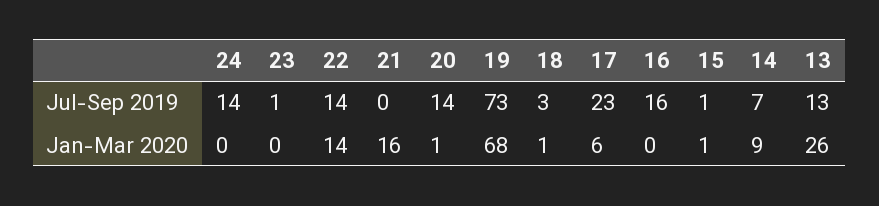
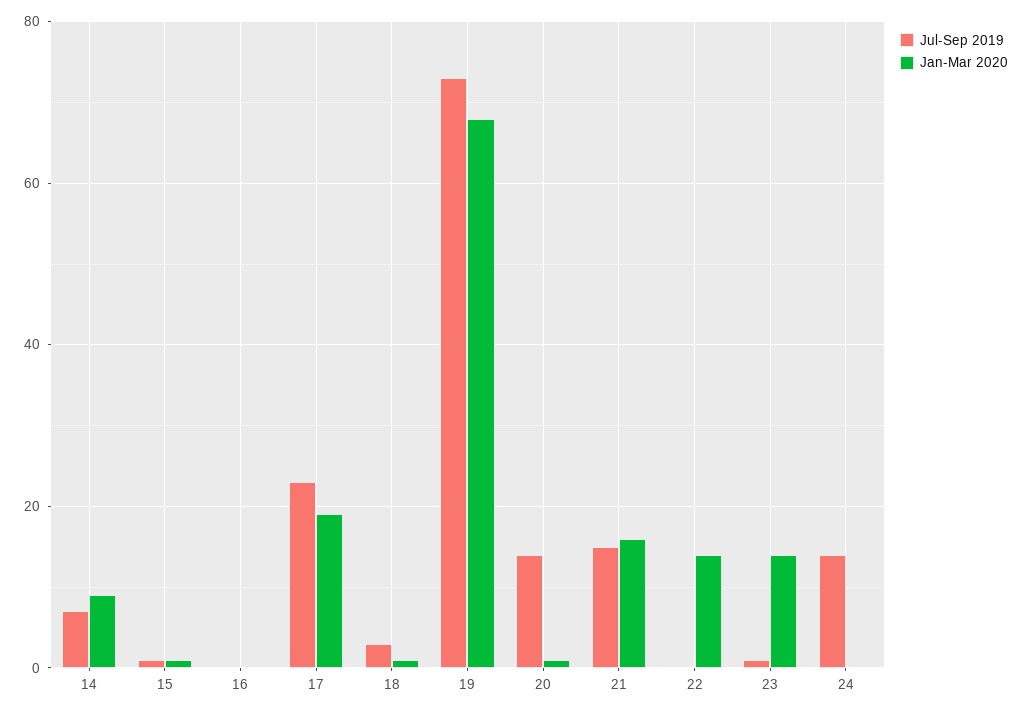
  {
    "Jul-Sep 2019": {
      "24": 14,
      "23": 1,
-     "22": 14,
+     "22": 0,
-     "21": 0,
+     "21": 15,
      "20": 14,
      "19": 73,
      "18": 3,
      "17": 23,
-     "16": 16,
+     "16": 0,
      "15": 1,
-     "14": 7,
+     "14": 7
-     "13": 13
    },
    "Jan-Mar 2020": {
      "24": 0,
-     "23": 0,
+     "23": 15,
      "22": 14,
      "21": 16,
      "20": 1,
      "19": 68,
      "18": 1,
-     "17": 6,
+     "17": 20,
      "16": 0,
      "15": 1,
-     "14": 9,
+     "14": 9
-     "13": 26
    }
  }

